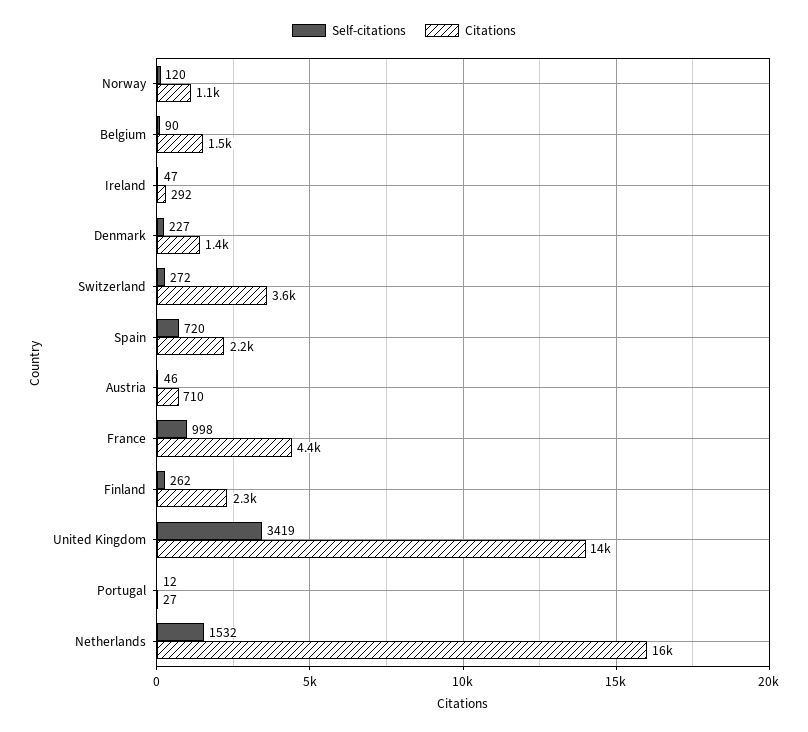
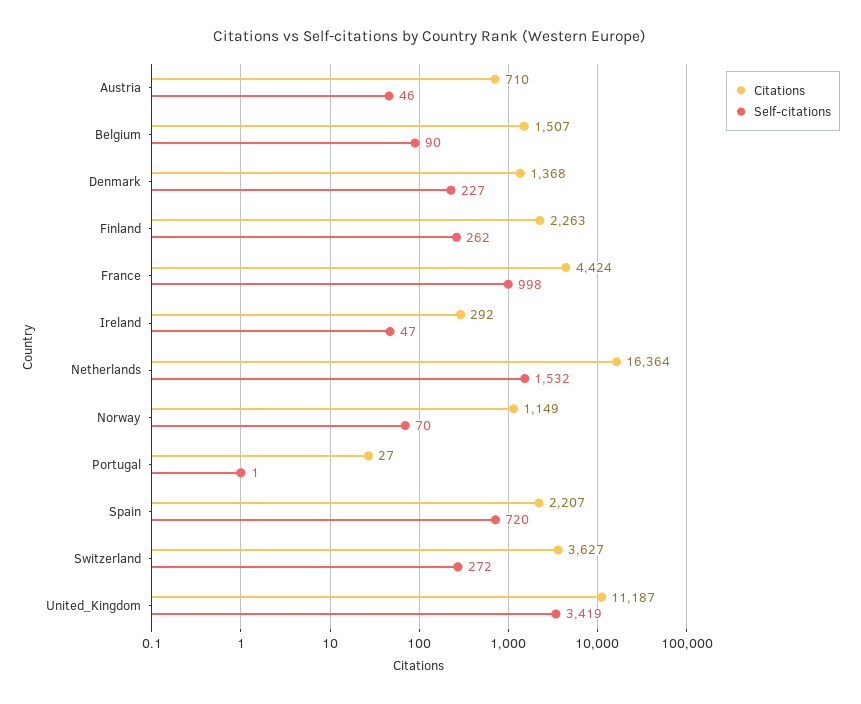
  {
    "Self-citations": {
-     "Norway": 120,
+     "Norway": 70,
      "Belgium": 90,
      "Ireland": 47,
      "Denmark": 227,
      "Switzerland": 272,
      "Spain": 720,
      "Austria": 46,
      "France": 998,
      "Finland": 262,
      "United Kingdom": 3419,
-     "Portugal": 12,
+     "Portugal": 1,
      "Netherlands": 1532
    },
    "Citations": {
      "Norway": 1149,
      "Belgium": 1507,
      "Ireland": 292,
      "Denmark": 1368,
      "Switzerland": 3627,
      "Spain": 2207,
      "Austria": 710,
      "France": 4424,
      "Finland": 2263,
-     "United Kingdom": 14000,
+     "United Kingdom": 11187,
      "Portugal": 27,
      "Netherlands": 16364
    }
  }

